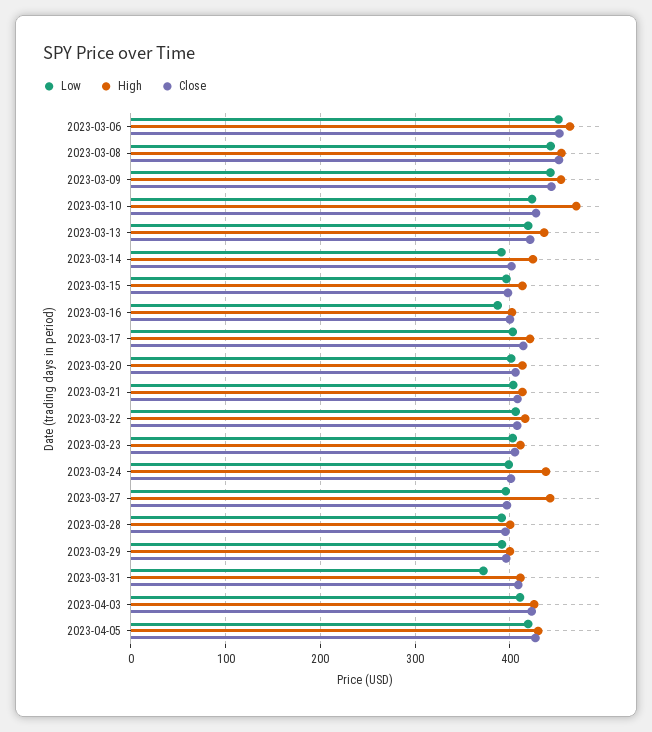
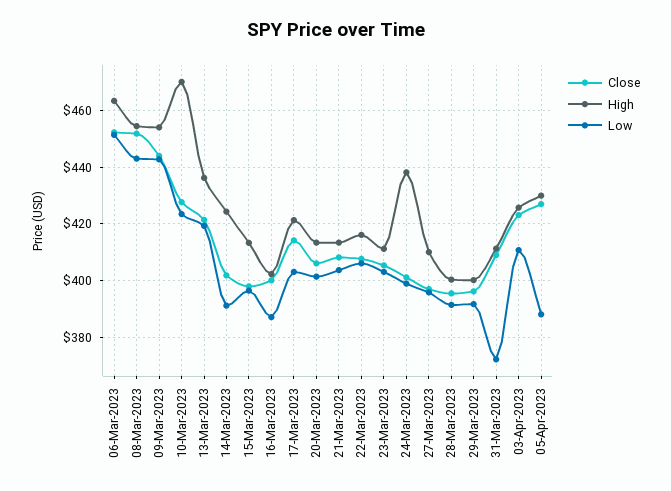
  {
    "Low": {
      "2023-03-06": 452.5,
      "2023-03-08": 442.5,
      "2023-03-09": 442.5,
      "2023-03-10": 422.5,
      "2023-03-13": 420,
      "2023-03-14": 390,
      "2023-03-15": 397.5,
      "2023-03-16": 387.5,
      "2023-03-17": 402.5,
      "2023-03-20": 402.5,
      "2023-03-21": 402.5,
      "2023-03-22": 405,
      "2023-03-23": 402.5,
      "2023-03-24": 400,
      "2023-03-27": 395,
      "2023-03-28": 392.5,
      "2023-03-29": 392.5,
      "2023-03-31": 372.5,
      "2023-04-03": 410,
-     "2023-04-05": 420
+     "2023-04-05": 387.5
    },
    "High": {
      "2023-03-06": 462.5,
      "2023-03-08": 455,
      "2023-03-09": 455,
      "2023-03-10": 470,
      "2023-03-13": 437.5,
      "2023-03-14": 425,
      "2023-03-15": 412.5,
      "2023-03-16": 402.5,
      "2023-03-17": 422.5,
      "2023-03-20": 412.5,
      "2023-03-21": 412.5,
      "2023-03-22": 415,
      "2023-03-23": 410,
      "2023-03-24": 437.5,
-     "2023-03-27": 440,
+     "2023-03-27": 410,
      "2023-03-28": 400,
      "2023-03-29": 400,
      "2023-03-31": 412.5,
      "2023-04-03": 425,
      "2023-04-05": 430
    },
    "Close": {
      "2023-03-06": 452.5,
      "2023-03-08": 452.5,
      "2023-03-09": 445,
      "2023-03-10": 427.5,
      "2023-03-13": 422.5,
      "2023-03-14": 402.5,
      "2023-03-15": 397.5,
      "2023-03-16": 400,
      "2023-03-17": 415,
      "2023-03-20": 405,
      "2023-03-21": 407.5,
      "2023-03-22": 407.5,
      "2023-03-23": 405,
      "2023-03-24": 400,
      "2023-03-27": 397.5,
      "2023-03-28": 395,
      "2023-03-29": 395,
      "2023-03-31": 410,
      "2023-04-03": 422.5,
      "2023-04-05": 427.5
    }
  }

